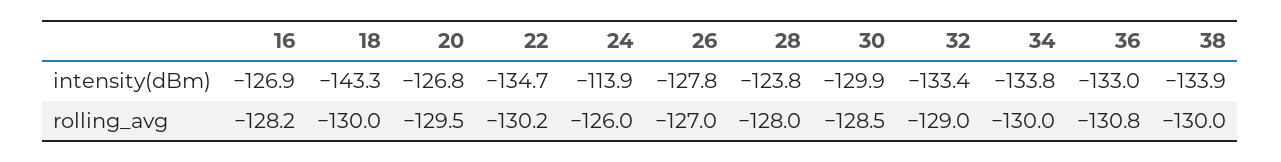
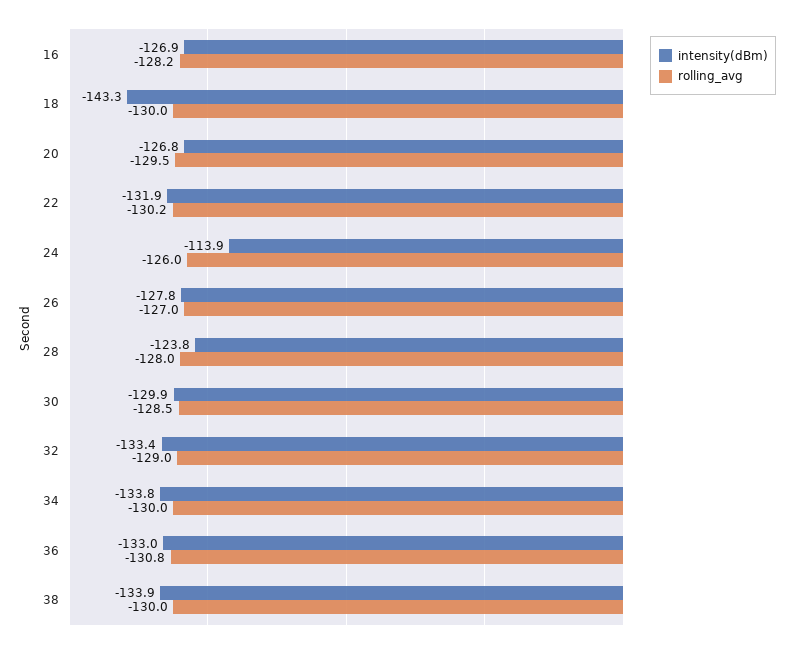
  {
    "intensity(dBm)": {
      "16": -126.9,
      "18": -143.3,
      "20": -126.8,
-     "22": -134.7,
+     "22": -131.9,
      "24": -113.9,
      "26": -127.8,
      "28": -123.8,
      "30": -129.9,
      "32": -133.4,
      "34": -133.8,
      "36": -133,
      "38": -133.9
    },
    "rolling_avg": {
      "16": -128.2,
      "18": -130,
      "20": -129.5,
      "22": -130.2,
      "24": -126,
      "26": -127,
      "28": -128,
      "30": -128.5,
      "32": -129,
      "34": -130,
      "36": -130.8,
      "38": -130
    }
  }

